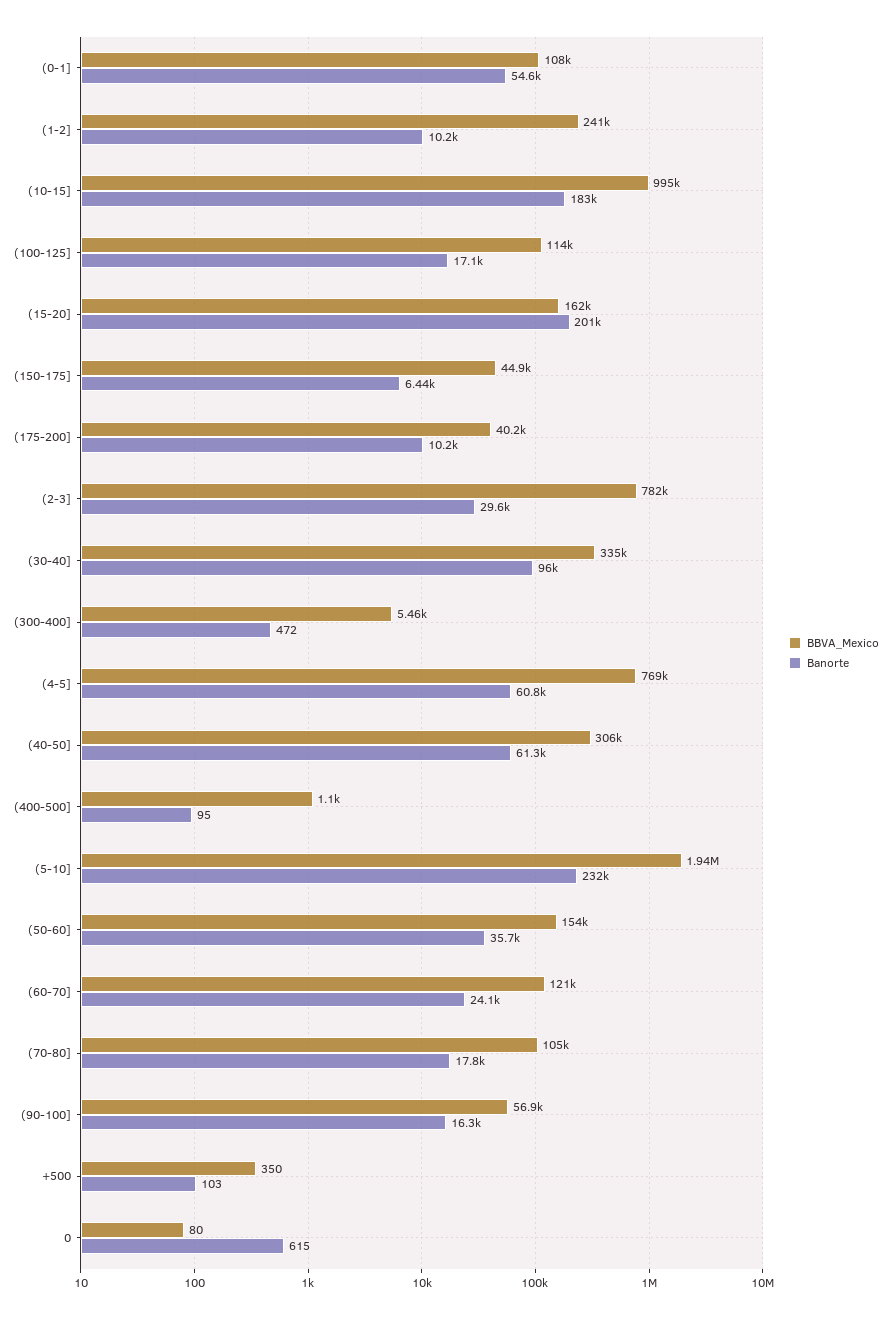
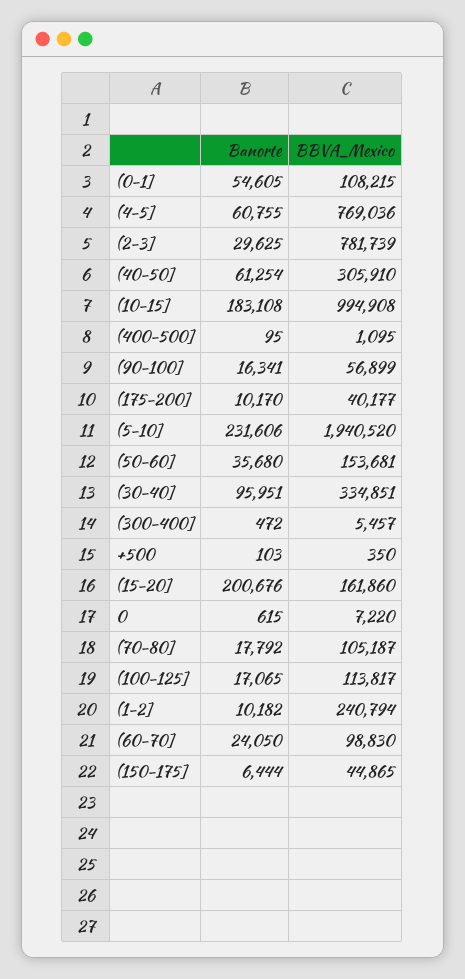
  {
    "BBVA_Mexico": {
      "(0-1]": 108215,
      "(1-2]": 240794,
      "(10-15]": 994908,
      "(100-125]": 113817,
      "(15-20]": 161860,
      "(150-175]": 44865,
      "(175-200]": 40177,
      "(2-3]": 781739,
      "(30-40]": 334851,
      "(300-400]": 5457,
      "(4-5]": 769036,
      "(40-50]": 305910,
      "(400-500]": 1095,
      "(5-10]": 1940520,
      "(50-60]": 153681,
-     "(60-70]": 121000,
+     "(60-70]": 98830,
      "(70-80]": 105187,
      "(90-100]": 56899,
      "+500": 350,
-     "0": 80
+     "0": 7220
    },
    "Banorte": {
      "(0-1]": 54605,
      "(1-2]": 10182,
      "(10-15]": 183108,
      "(100-125]": 17065,
      "(15-20]": 200676,
      "(150-175]": 6444,
      "(175-200]": 10170,
      "(2-3]": 29625,
      "(30-40]": 95951,
      "(300-400]": 472,
      "(4-5]": 60755,
      "(40-50]": 61254,
      "(400-500]": 95,
      "(5-10]": 231606,
      "(50-60]": 35680,
      "(60-70]": 24050,
      "(70-80]": 17792,
      "(90-100]": 16341,
      "+500": 103,
      "0": 615
    }
  }

